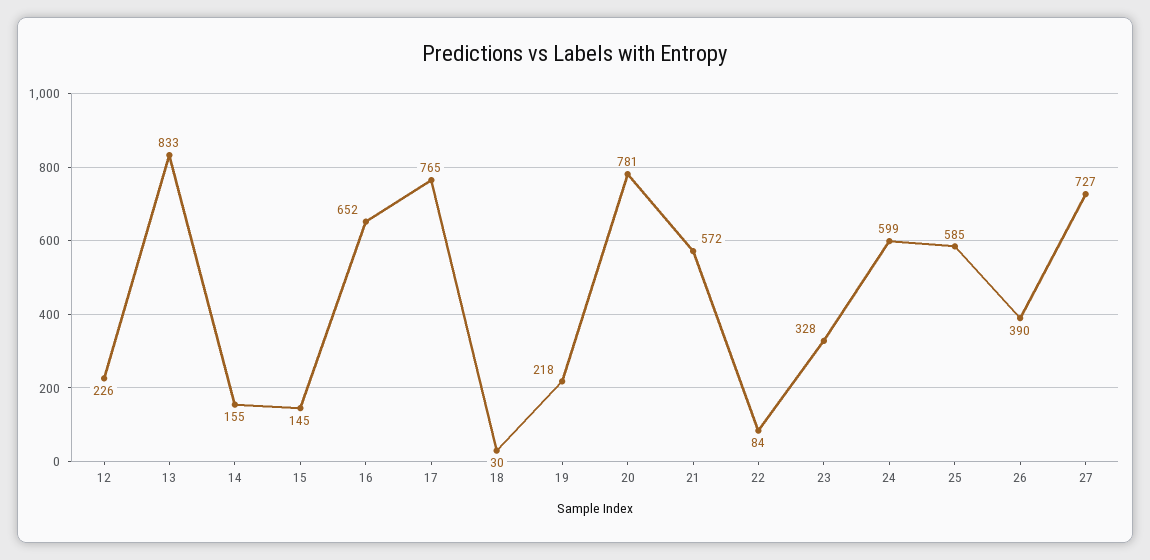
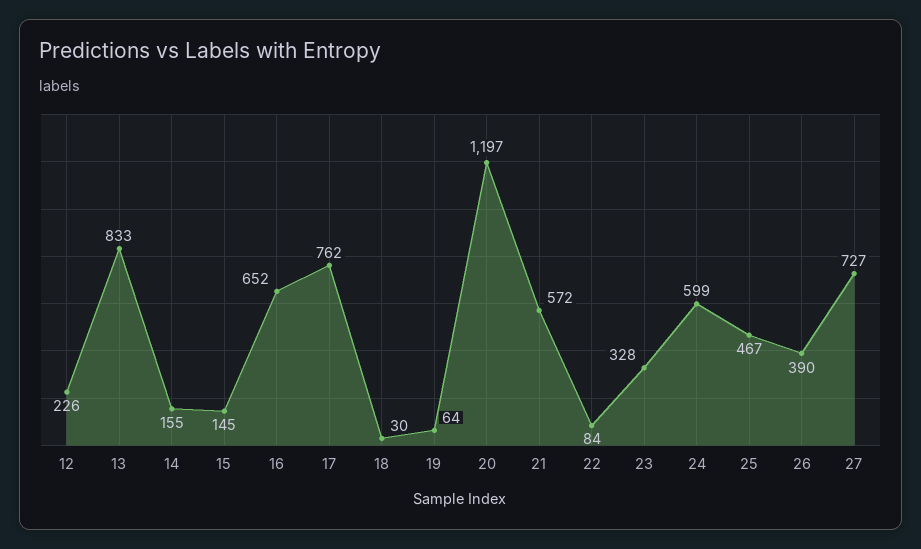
  {
    "12": 226,
    "13": 833,
    "14": 155,
    "15": 145,
    "16": 652,
-   "17": 765,
+   "17": 762,
    "18": 30,
-   "19": 218,
+   "19": 64,
-   "20": 781,
+   "20": 1197,
    "21": 572,
    "22": 84,
    "23": 328,
    "24": 599,
-   "25": 585,
+   "25": 467,
    "26": 390,
    "27": 727
  }

